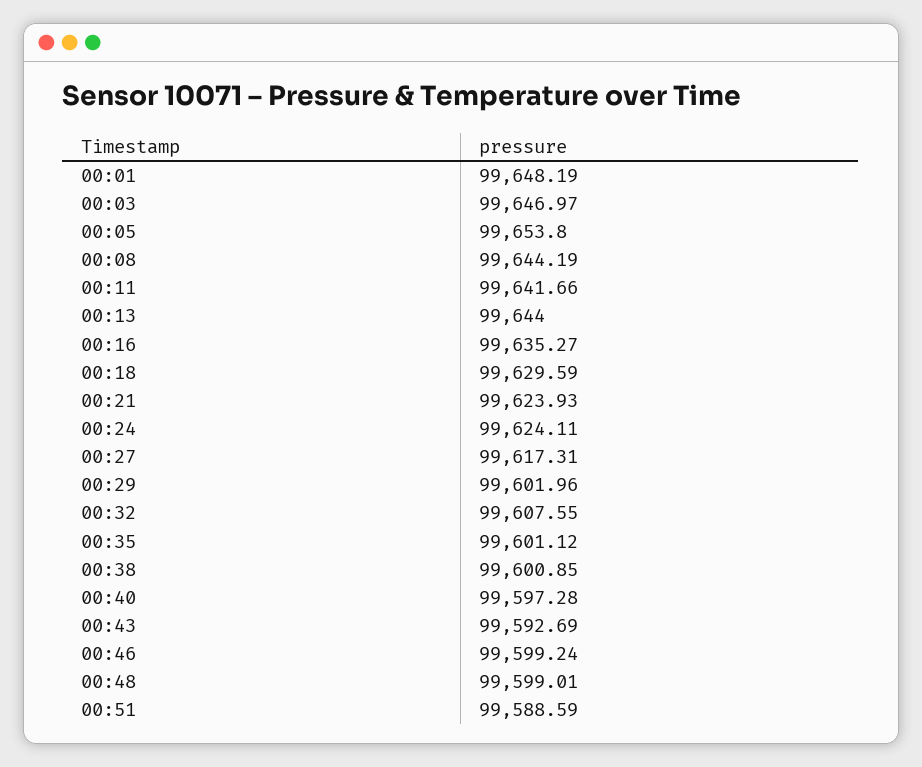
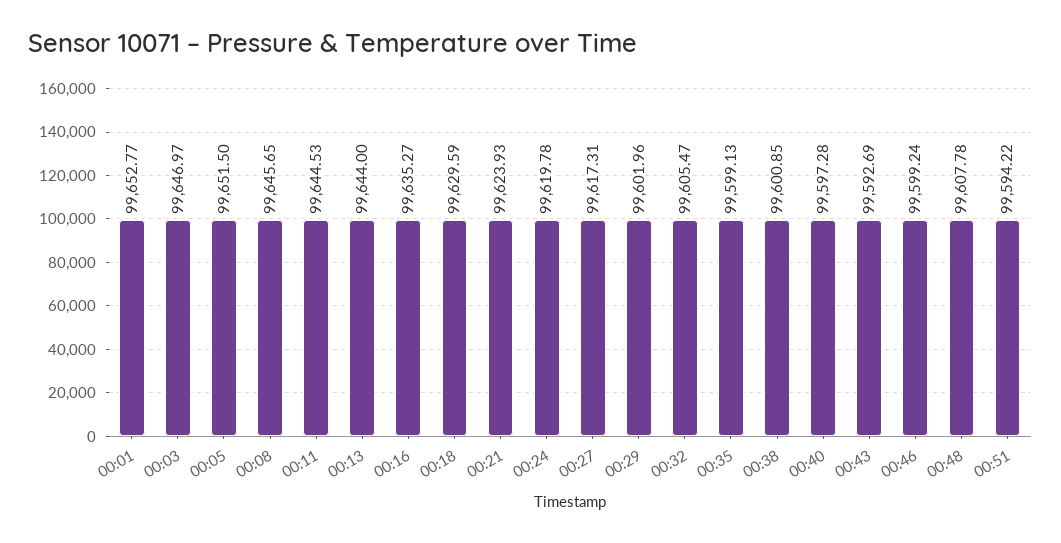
  {
-   "00:01": 99648.19,
+   "00:01": 99652.77,
    "00:03": 99646.97,
-   "00:05": 99653.8,
+   "00:05": 99651.5,
-   "00:08": 99644.19,
+   "00:08": 99645.65,
-   "00:11": 99641.66,
+   "00:11": 99644.53,
    "00:13": 99644,
    "00:16": 99635.27,
    "00:18": 99629.59,
    "00:21": 99623.93,
-   "00:24": 99624.11,
+   "00:24": 99619.78,
    "00:27": 99617.31,
    "00:29": 99601.96,
-   "00:32": 99607.55,
+   "00:32": 99605.47,
-   "00:35": 99601.12,
+   "00:35": 99599.13,
    "00:38": 99600.85,
    "00:40": 99597.28,
    "00:43": 99592.69,
    "00:46": 99599.24,
-   "00:48": 99599.01,
+   "00:48": 99607.78,
-   "00:51": 99588.59
+   "00:51": 99594.22
  }

